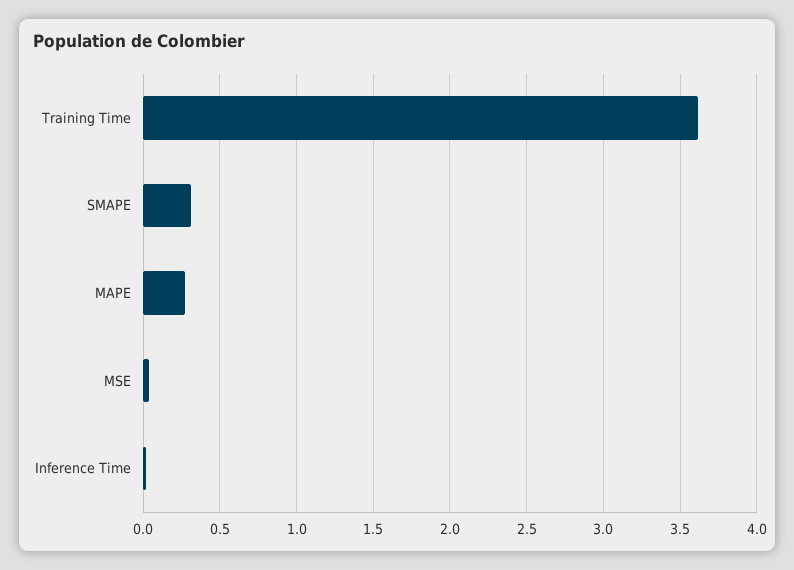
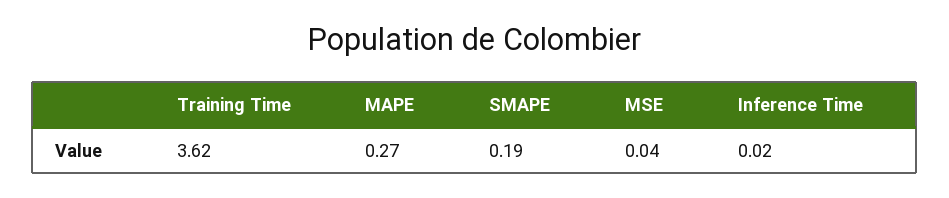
  {
    "Training Time": 3.62,
-   "SMAPE": 0.3,
+   "SMAPE": 0.19,
    "MAPE": 0.27,
    "MSE": 0.04,
    "Inference Time": 0.02
  }

